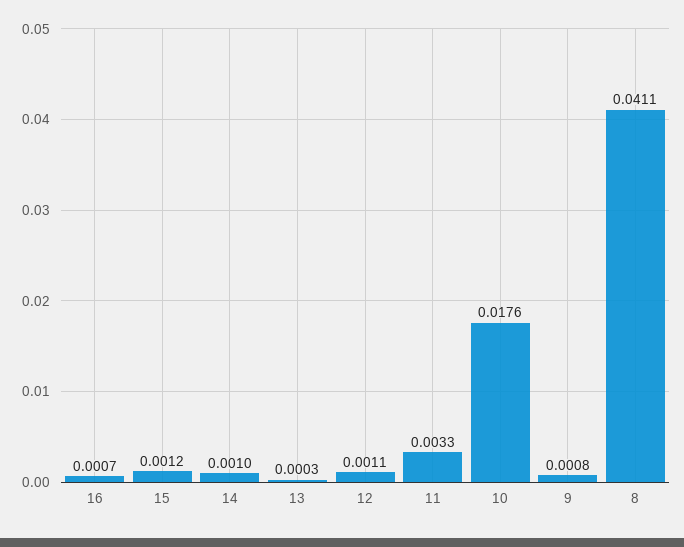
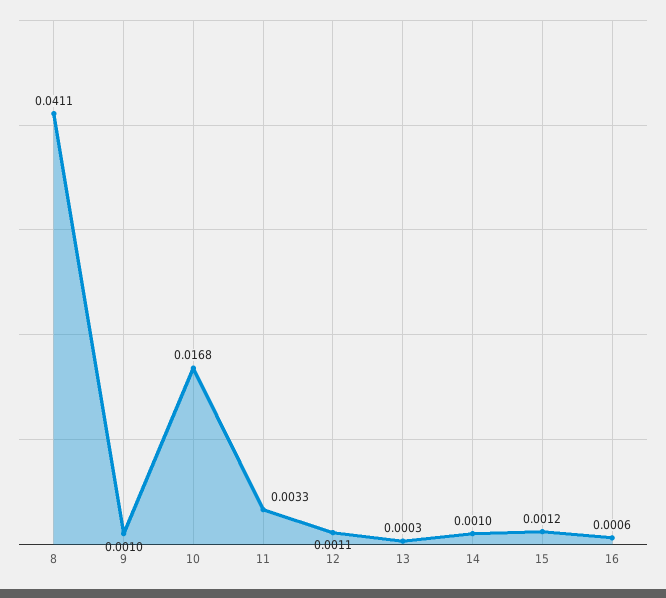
  {
-   "16": 0.0007,
+   "16": 0.0006,
    "15": 0.0012,
    "14": 0.001,
    "13": 0.0003,
    "12": 0.0011,
    "11": 0.0033,
-   "10": 0.0176,
+   "10": 0.0168,
-   "9": 0.0008,
+   "9": 0.001,
    "8": 0.0411
  }

